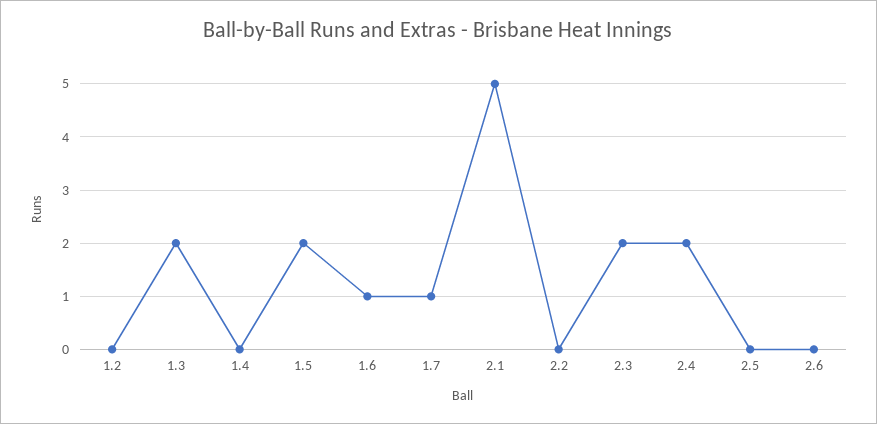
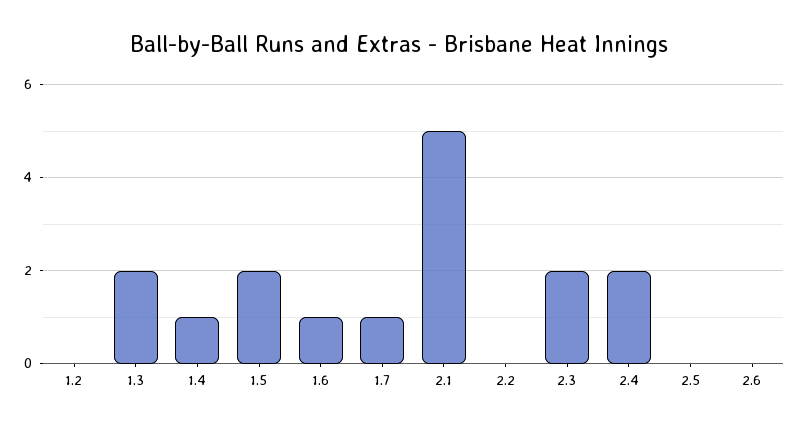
  {
    "1.2": 0,
    "1.3": 2,
-   "1.4": 0,
+   "1.4": 1,
    "1.5": 2,
    "1.6": 1,
    "1.7": 1,
    "2.1": 5,
    "2.2": 0,
    "2.3": 2,
    "2.4": 2,
    "2.5": 0,
    "2.6": 0
  }

